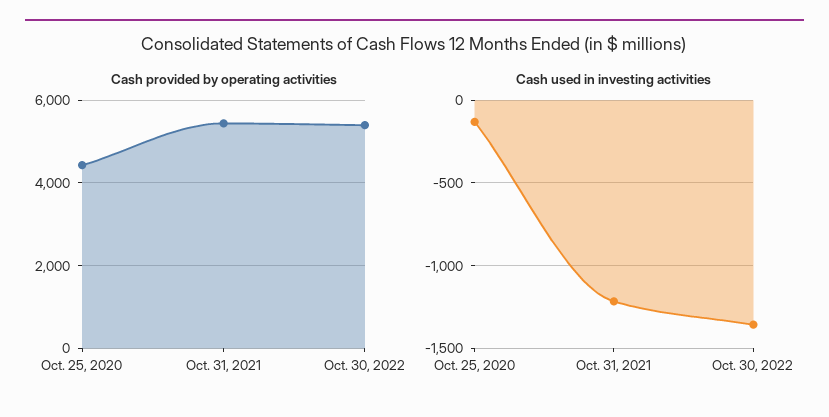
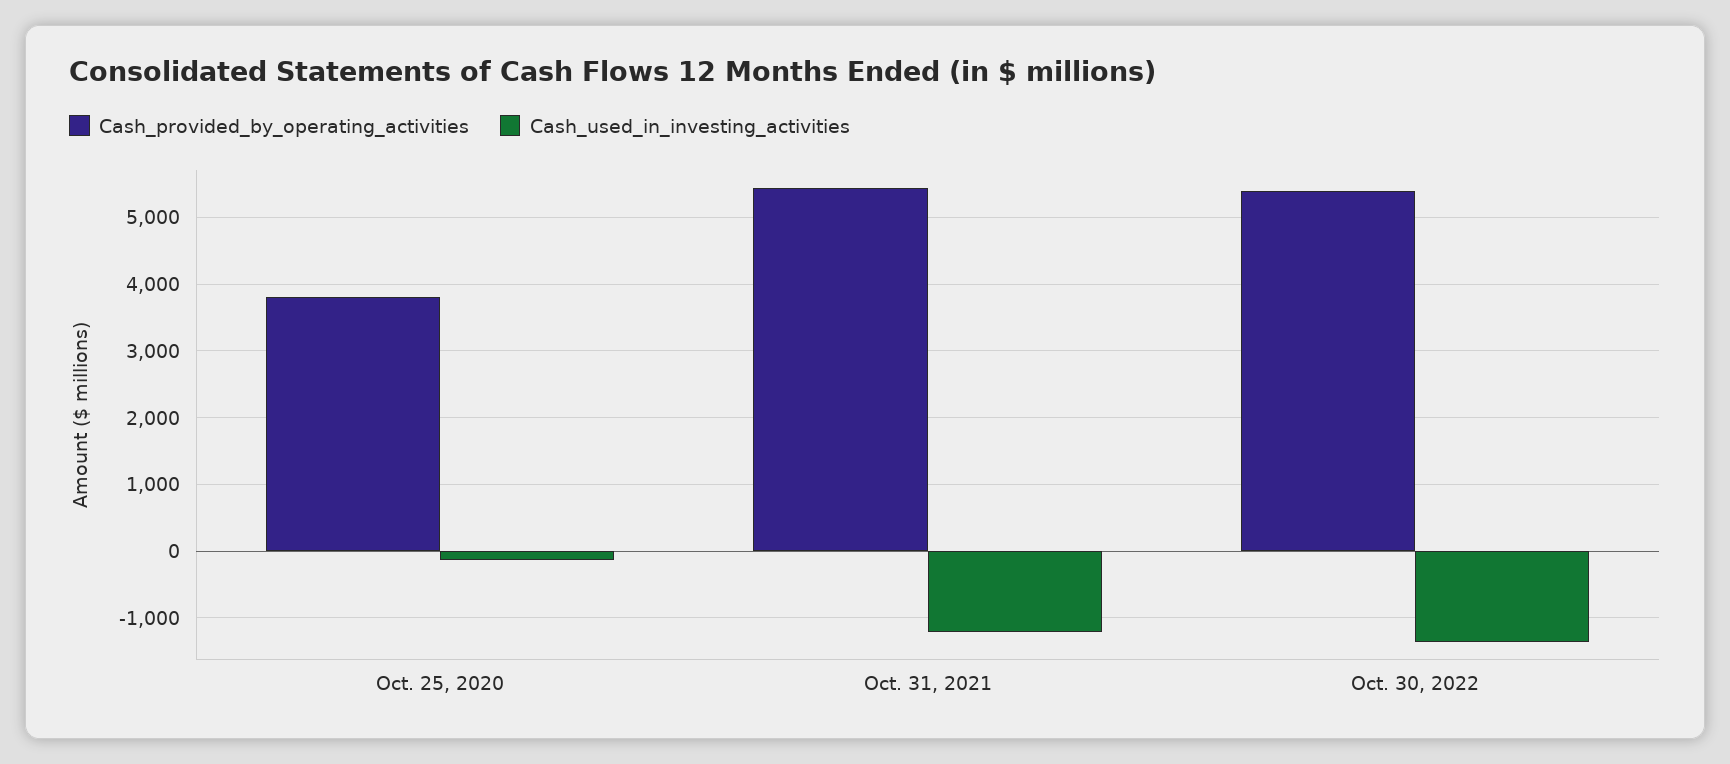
  {
    "Cash provided by operating activities": {
-     "Oct. 25, 2020": 4400,
+     "Oct. 25, 2020": 3800,
      "Oct. 31, 2021": 5400,
      "Oct. 30, 2022": 5400
    },
    "Cash used in investing activities": {
      "Oct. 25, 2020": -150,
      "Oct. 31, 2021": -1200,
      "Oct. 30, 2022": -1350
    }
  }

